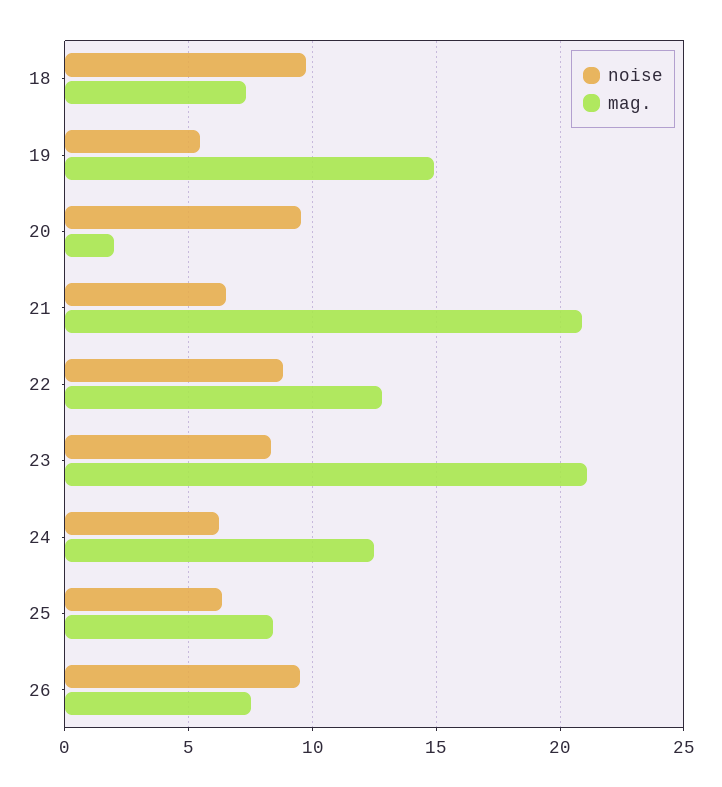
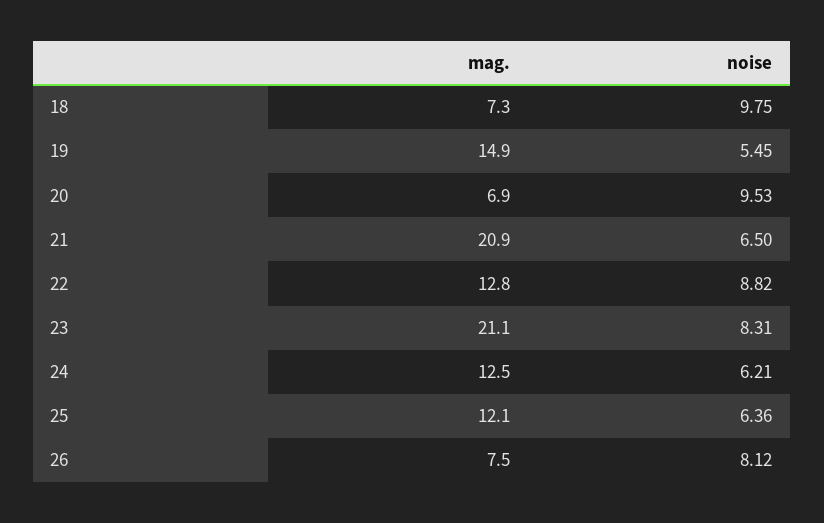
  {
    "noise": {
      "18": 9.75,
      "19": 5.45,
      "20": 9.53,
      "21": 6.5,
      "22": 8.82,
      "23": 8.31,
      "24": 6.21,
      "25": 6.36,
-     "26": 9.5
+     "26": 8.12
    },
    "mag.": {
      "18": 7.3,
      "19": 14.9,
-     "20": 2,
+     "20": 6.9,
      "21": 20.9,
      "22": 12.8,
      "23": 21.1,
      "24": 12.5,
-     "25": 8.5,
+     "25": 12.1,
      "26": 7.5
    }
  }

